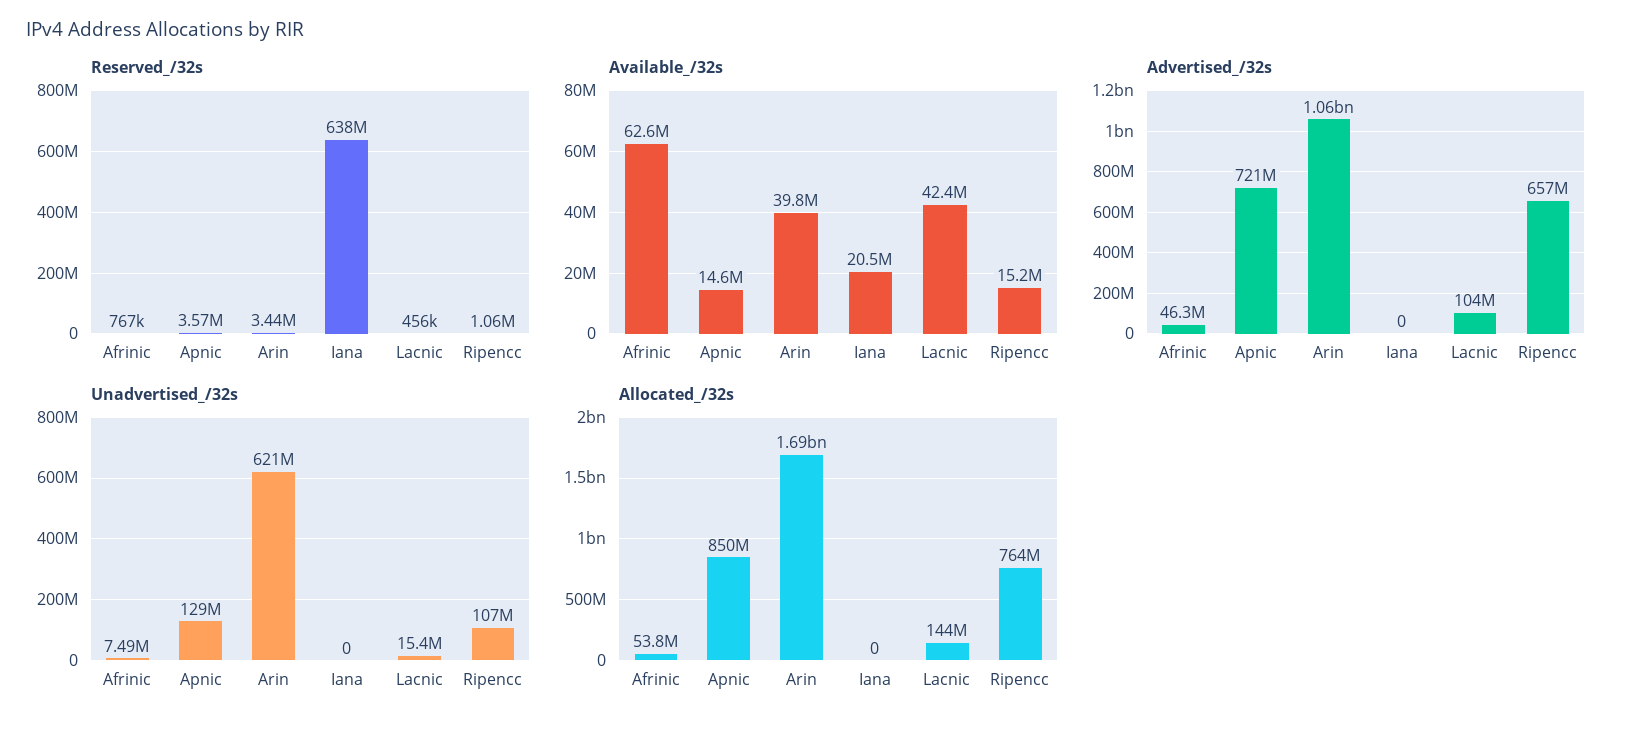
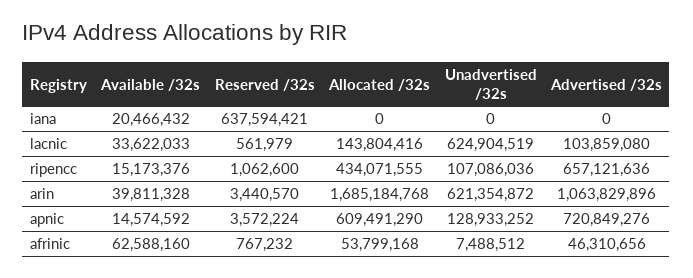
  {
    "Reserved_/32s": {
      "Afrinic": 767232,
      "Apnic": 3572224,
      "Arin": 3440570,
      "Iana": 637594421,
-     "Lacnic": 456000,
+     "Lacnic": 561979,
      "Ripencc": 1062600
    },
    "Available_/32s": {
      "Afrinic": 62588160,
      "Apnic": 14574592,
      "Arin": 39811328,
      "Iana": 20466432,
-     "Lacnic": 42400000,
+     "Lacnic": 33622033,
      "Ripencc": 15173376
    },
    "Advertised_/32s": {
      "Afrinic": 46310656,
      "Apnic": 720849276,
      "Arin": 1063829896,
      "Iana": 0,
      "Lacnic": 103859080,
      "Ripencc": 657121636
    },
    "Unadvertised_/32s": {
      "Afrinic": 7488512,
      "Apnic": 128933252,
      "Arin": 621354872,
      "Iana": 0,
-     "Lacnic": 15400000,
+     "Lacnic": 624904519,
      "Ripencc": 107086036
    },
    "Allocated_/32s": {
      "Afrinic": 53799168,
-     "Apnic": 850000000,
+     "Apnic": 609491290,
      "Arin": 1685184768,
      "Iana": 0,
      "Lacnic": 143804416,
-     "Ripencc": 764000000
+     "Ripencc": 434071555
    }
  }

